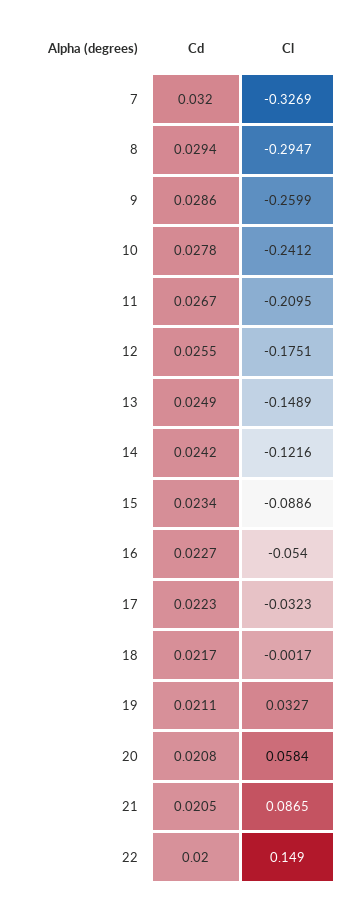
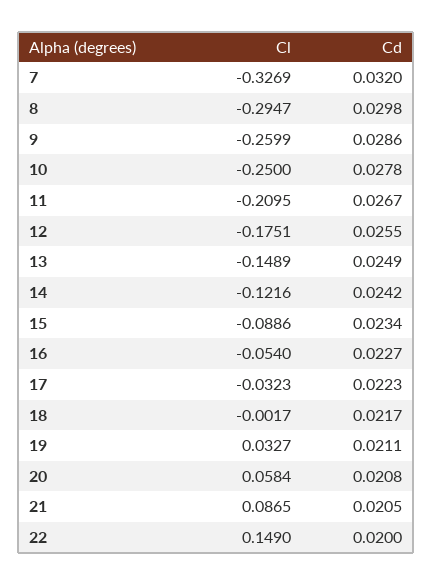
  {
    "Cd": {
      "7": 0.032,
-     "8": 0.0294,
+     "8": 0.0298,
      "9": 0.0286,
      "10": 0.0278,
      "11": 0.0267,
      "12": 0.0255,
      "13": 0.0249,
      "14": 0.0242,
      "15": 0.0234,
      "16": 0.0227,
      "17": 0.0223,
      "18": 0.0217,
      "19": 0.0211,
      "20": 0.0208,
      "21": 0.0205,
      "22": 0.02
    },
    "Cl": {
      "7": -0.3269,
      "8": -0.2947,
      "9": -0.2599,
-     "10": -0.2412,
+     "10": -0.25,
      "11": -0.2095,
      "12": -0.1751,
      "13": -0.1489,
      "14": -0.1216,
      "15": -0.0886,
      "16": -0.054,
      "17": -0.0323,
      "18": -0.0017,
      "19": 0.0327,
      "20": 0.0584,
      "21": 0.0865,
      "22": 0.149
    }
  }

